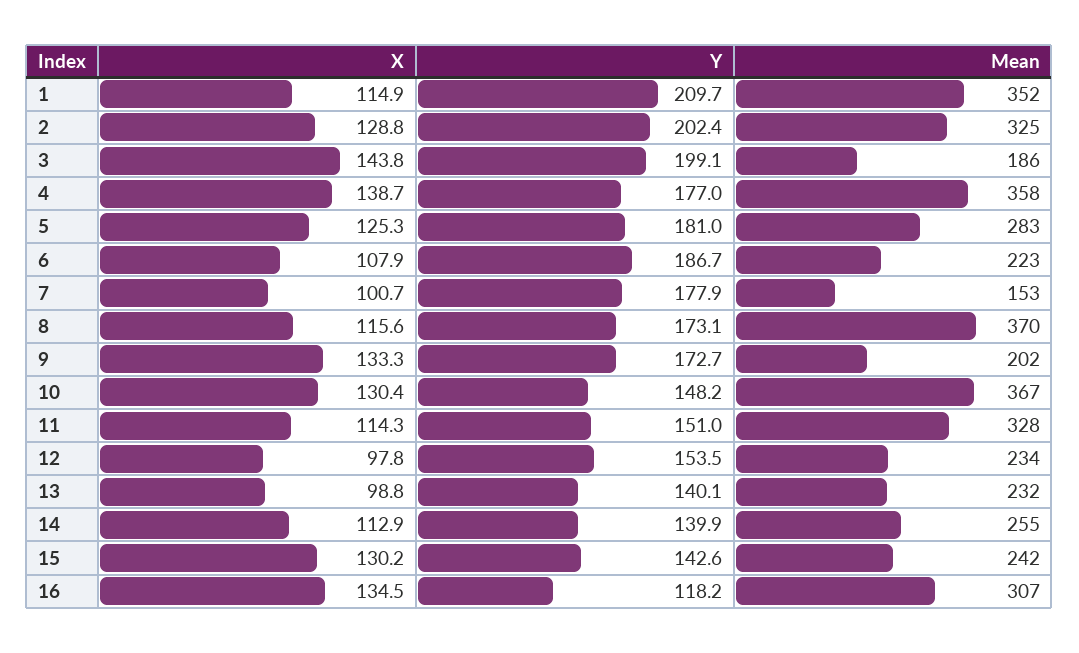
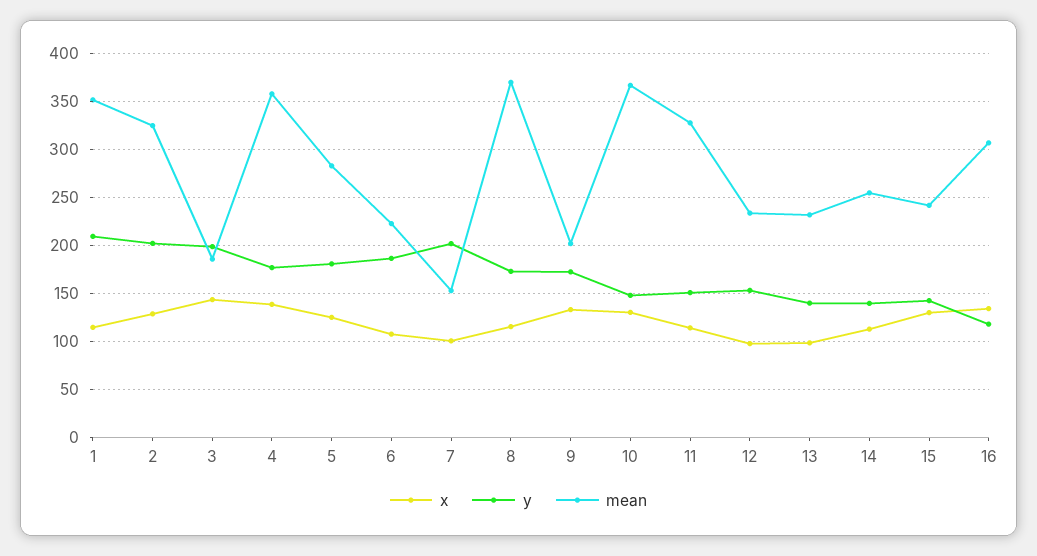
  {
    "X": {
      "1": 114.9,
      "2": 128.8,
      "3": 143.8,
      "4": 138.7,
      "5": 125.3,
      "6": 107.9,
      "7": 100.7,
      "8": 115.6,
      "9": 133.3,
      "10": 130.4,
      "11": 114.3,
      "12": 97.8,
      "13": 98.8,
      "14": 112.9,
      "15": 130.2,
      "16": 134.5
    },
    "Y": {
      "1": 209.7,
      "2": 202.4,
      "3": 199.1,
      "4": 177,
      "5": 181,
      "6": 186.7,
-     "7": 177.9,
+     "7": 200,
      "8": 173.1,
      "9": 172.7,
      "10": 148.2,
      "11": 151,
      "12": 153.5,
      "13": 140.1,
      "14": 139.9,
      "15": 142.6,
      "16": 118.2
    },
    "Mean": {
      "1": 352,
      "2": 325,
      "3": 186,
      "4": 358,
      "5": 283,
      "6": 223,
      "7": 153,
      "8": 370,
      "9": 202,
      "10": 367,
      "11": 328,
      "12": 234,
      "13": 232,
      "14": 255,
      "15": 242,
      "16": 307
    }
  }

